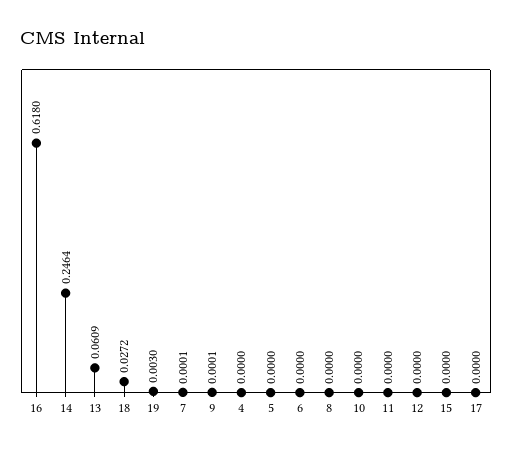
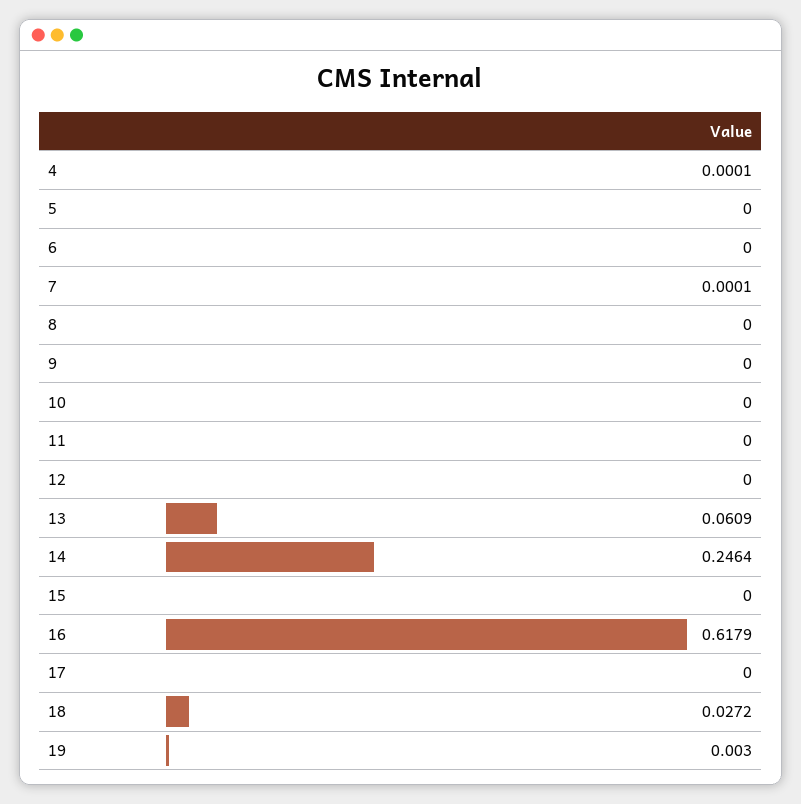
  {
-   "16": 0.618,
+   "16": 0.6179,
    "14": 0.2464,
    "13": 0.0609,
    "18": 0.0272,
    "19": 0.003,
    "7": 0.0001,
-   "9": 0.0001,
+   "9": 0,
-   "4": 0,
+   "4": 0.0001,
    "5": 0,
    "6": 0,
    "8": 0,
    "10": 0,
    "11": 0,
    "12": 0,
    "15": 0,
    "17": 0
  }

